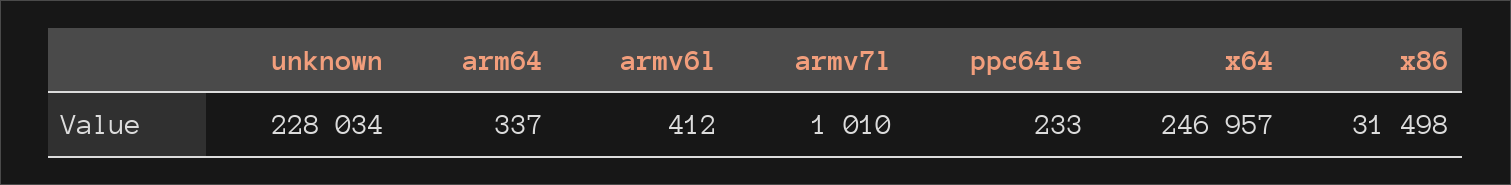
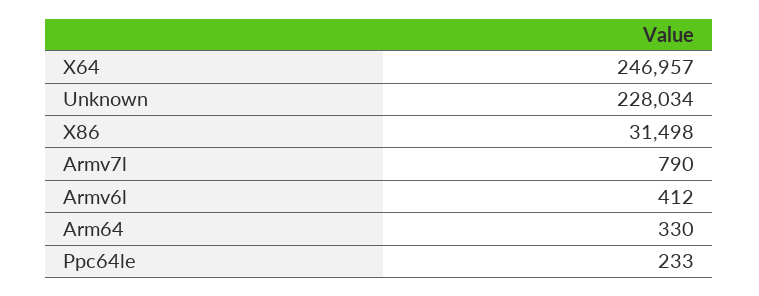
  {
    "unknown": 228034,
-   "arm64": 337,
+   "arm64": 330,
    "armv6l": 412,
-   "armv7l": 1010,
+   "armv7l": 790,
    "ppc64le": 233,
    "x64": 246957,
    "x86": 31498
  }

